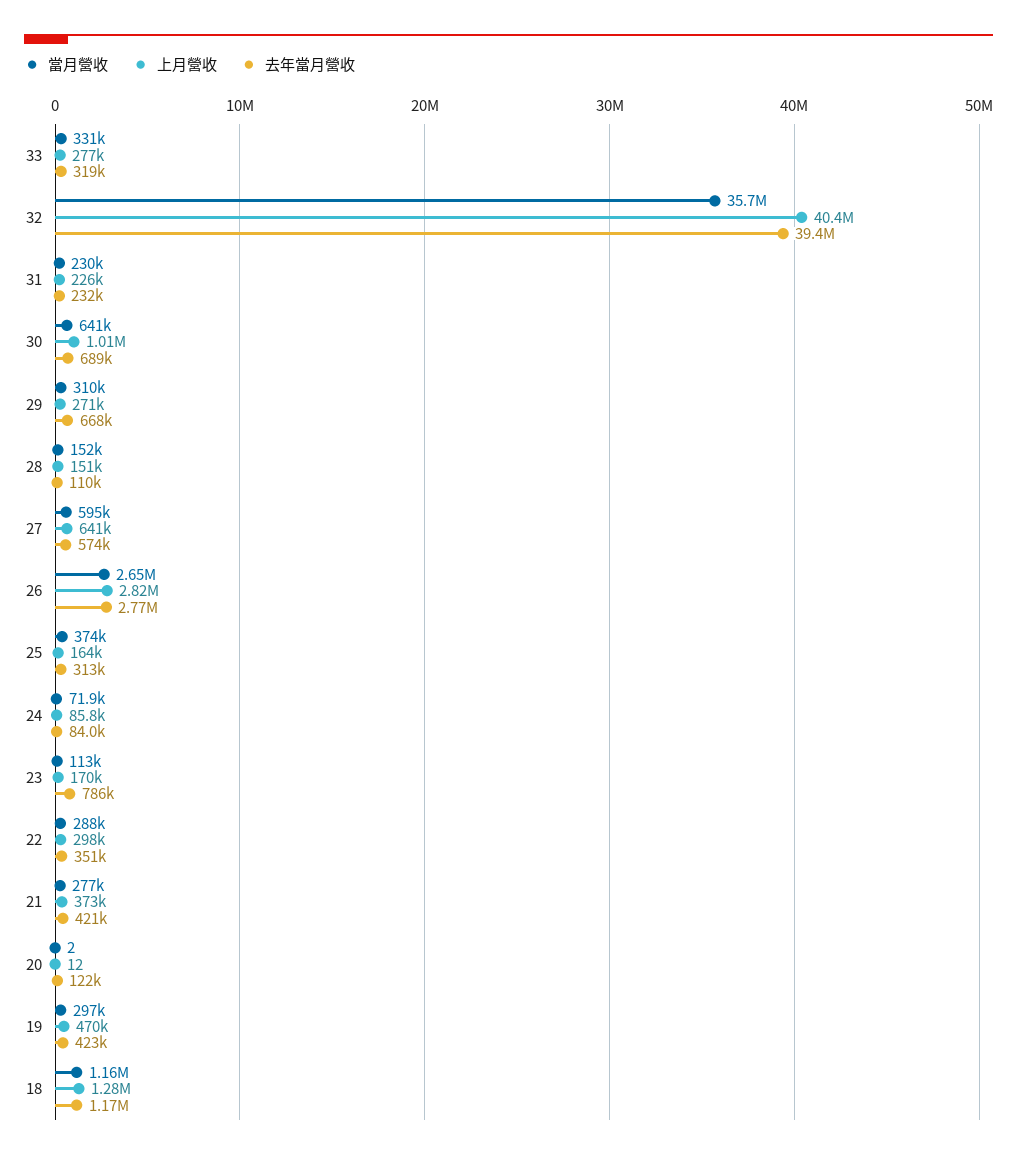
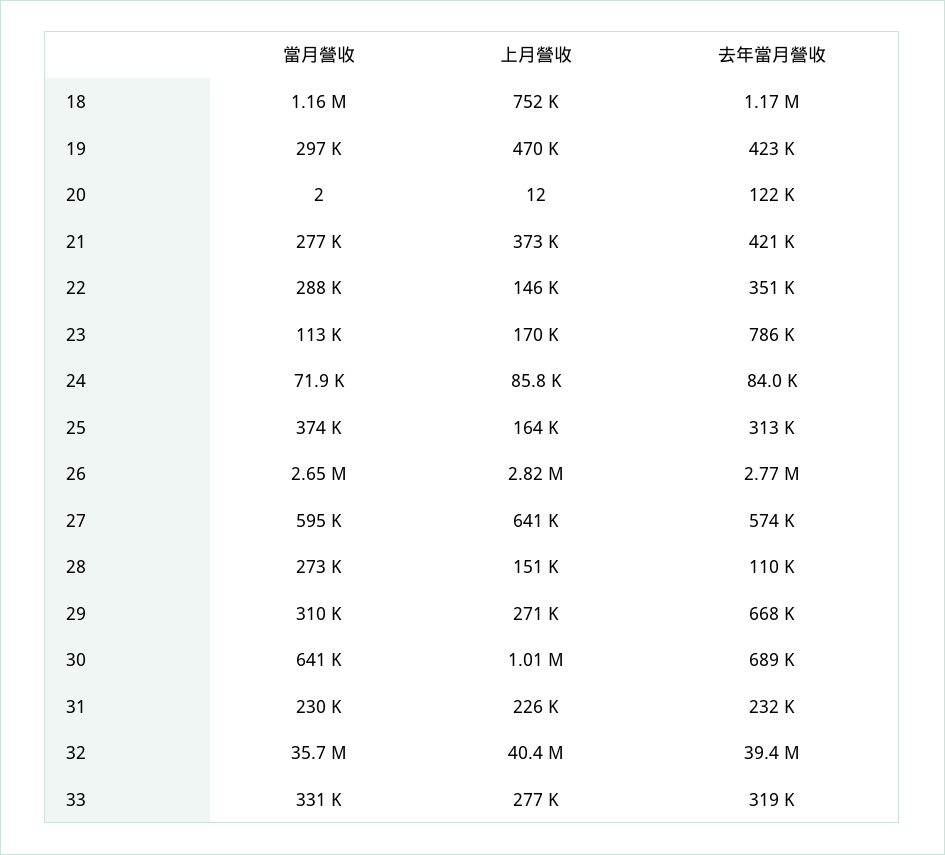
  {
    "當月營收": {
      "33": 331000,
      "32": 35700000,
      "31": 230000,
      "30": 641000,
      "29": 310000,
-     "28": 152000,
+     "28": 273000,
      "27": 595000,
      "26": 2650000,
      "25": 374000,
      "24": 71900,
      "23": 113000,
      "22": 288000,
      "21": 277000,
      "20": 2,
      "19": 297000,
      "18": 1160000
    },
    "上月營收": {
      "33": 277000,
      "32": 40400000,
      "31": 226000,
      "30": 1010000,
      "29": 271000,
      "28": 151000,
      "27": 641000,
      "26": 2820000,
      "25": 164000,
      "24": 85800,
      "23": 170000,
-     "22": 298000,
+     "22": 146000,
      "21": 373000,
      "20": 12,
      "19": 470000,
-     "18": 1280000
+     "18": 752000
    },
    "去年當月營收": {
      "33": 319000,
      "32": 39400000,
      "31": 232000,
      "30": 689000,
      "29": 668000,
      "28": 110000,
      "27": 574000,
      "26": 2770000,
      "25": 313000,
      "24": 84000,
      "23": 786000,
      "22": 351000,
      "21": 421000,
      "20": 122000,
      "19": 423000,
      "18": 1170000
    }
  }

